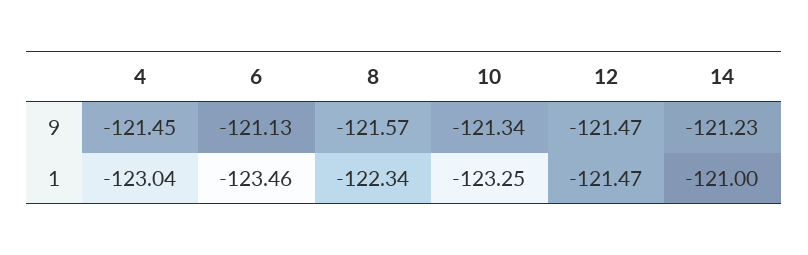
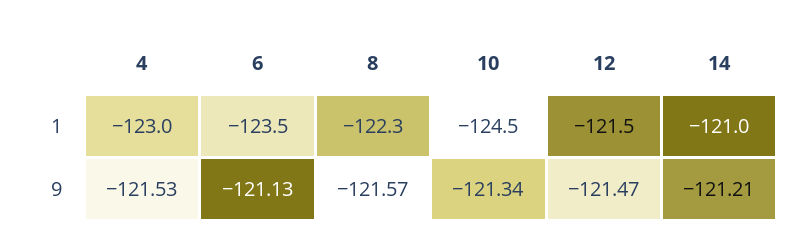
  {
    "4": {
-     "9": -121.45,
+     "9": -121.53,
      "1": -123.04
    },
    "6": {
      "9": -121.13,
      "1": -123.46
    },
    "8": {
      "9": -121.57,
      "1": -122.34
    },
    "10": {
      "9": -121.34,
-     "1": -123.25
+     "1": -124.5
    },
    "12": {
      "9": -121.47,
      "1": -121.47
    },
    "14": {
-     "9": -121.23,
+     "9": -121.21,
      "1": -121
    }
  }

